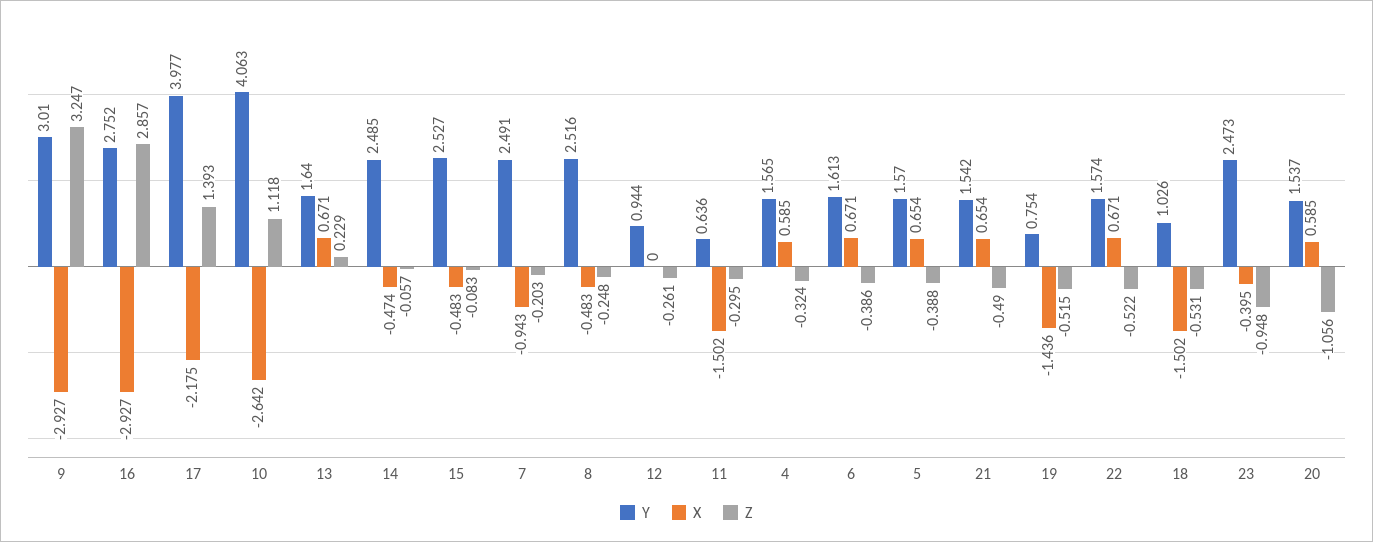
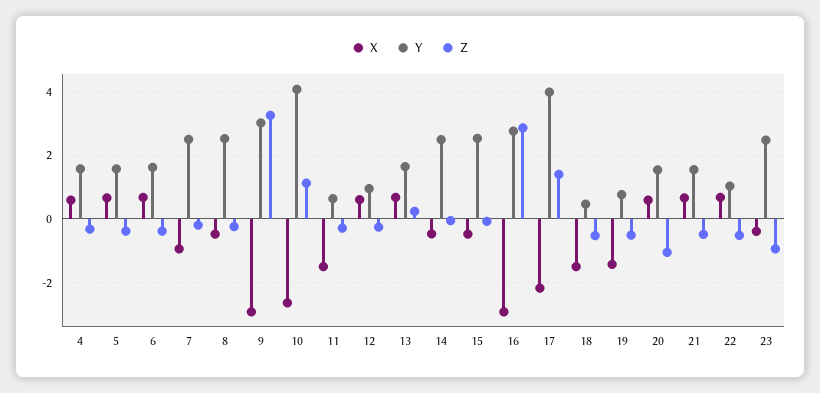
  {
    "Y": {
      "9": 3.01,
      "16": 2.752,
      "17": 3.977,
      "10": 4.063,
      "13": 1.64,
      "14": 2.485,
      "15": 2.527,
      "7": 2.491,
      "8": 2.516,
      "12": 0.944,
      "11": 0.636,
      "4": 1.565,
      "6": 1.613,
      "5": 1.57,
      "21": 1.542,
      "19": 0.754,
-     "22": 1.574,
+     "22": 1,
-     "18": 1.026,
+     "18": 0.4,
      "23": 2.473,
      "20": 1.537
    },
    "X": {
      "9": -2.927,
      "16": -2.927,
      "17": -2.175,
      "10": -2.642,
      "13": 0.671,
      "14": -0.474,
      "15": -0.483,
      "7": -0.943,
      "8": -0.483,
-     "12": 0,
+     "12": 0.6,
      "11": -1.502,
      "4": 0.585,
      "6": 0.671,
      "5": 0.654,
      "21": 0.654,
      "19": -1.436,
      "22": 0.671,
      "18": -1.502,
      "23": -0.395,
      "20": 0.585
    },
    "Z": {
      "9": 3.247,
      "16": 2.857,
      "17": 1.393,
      "10": 1.118,
      "13": 0.229,
      "14": -0.057,
      "15": -0.083,
      "7": -0.203,
      "8": -0.248,
      "12": -0.261,
      "11": -0.295,
      "4": -0.324,
      "6": -0.386,
      "5": -0.388,
      "21": -0.49,
      "19": -0.515,
      "22": -0.522,
      "18": -0.531,
      "23": -0.948,
      "20": -1.056
    }
  }

